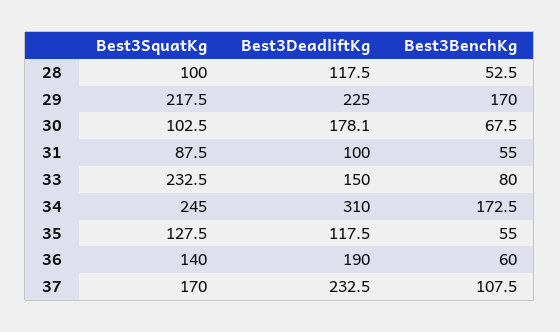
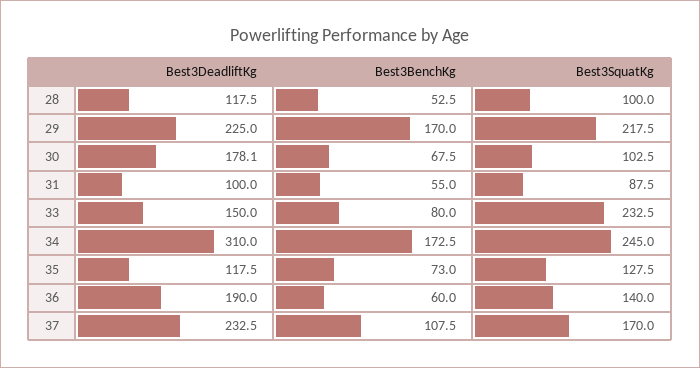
  {
    "Best3SquatKg": {
      "28": 100,
      "29": 217.5,
      "30": 102.5,
      "31": 87.5,
      "33": 232.5,
      "34": 245,
      "35": 127.5,
      "36": 140,
      "37": 170
    },
    "Best3DeadliftKg": {
      "28": 117.5,
      "29": 225,
      "30": 178.1,
      "31": 100,
      "33": 150,
      "34": 310,
      "35": 117.5,
      "36": 190,
      "37": 232.5
    },
    "Best3BenchKg": {
      "28": 52.5,
      "29": 170,
      "30": 67.5,
      "31": 55,
      "33": 80,
      "34": 172.5,
-     "35": 55,
+     "35": 73,
      "36": 60,
      "37": 107.5
    }
  }

